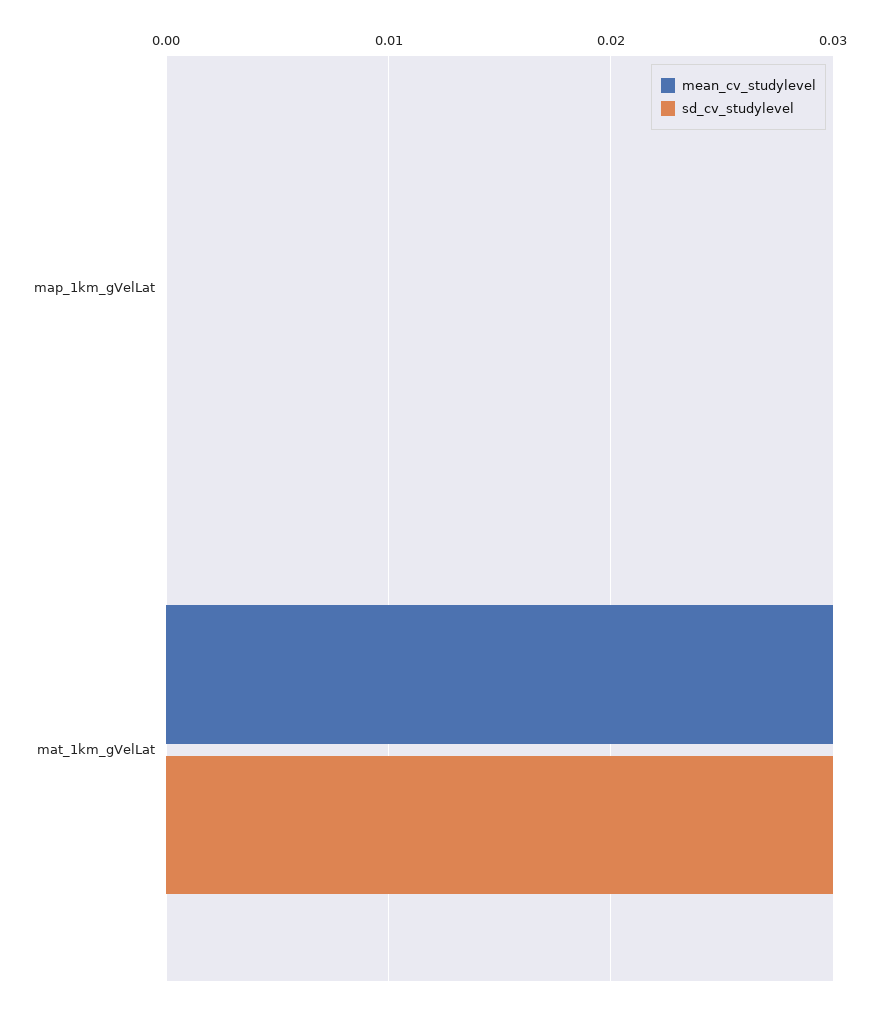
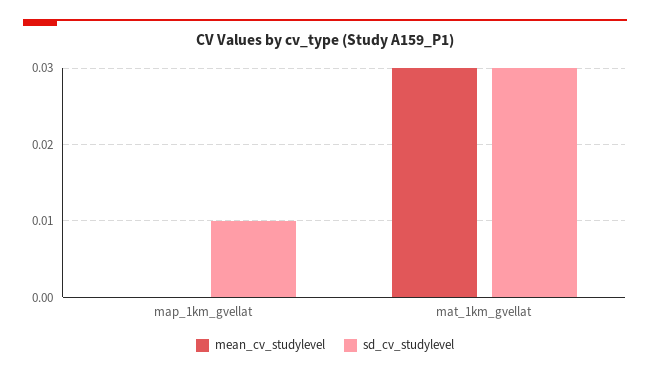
  {
    "mean_cv_studylevel": {
      "map_1km_gVelLat": 0,
      "mat_1km_gVelLat": 0.03
    },
    "sd_cv_studylevel": {
-     "map_1km_gVelLat": 0,
+     "map_1km_gVelLat": 0.01,
      "mat_1km_gVelLat": 0.03
    }
  }

